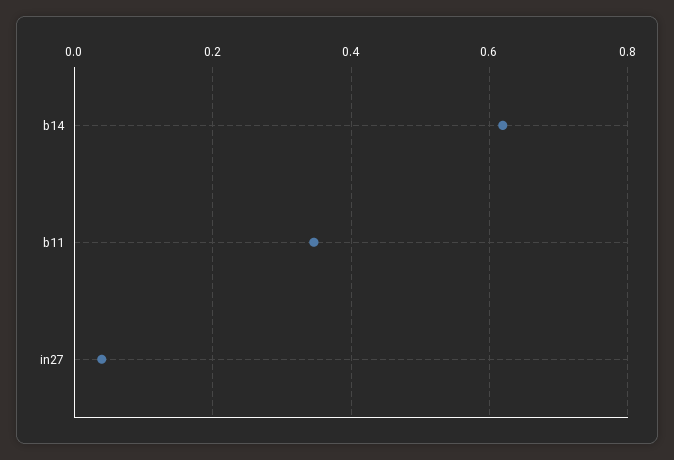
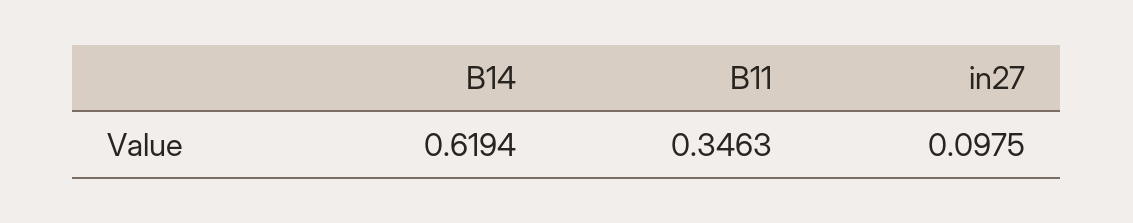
  {
    "b14": 0.6194,
    "b11": 0.3463,
-   "in27": 0.04
+   "in27": 0.0975
  }

